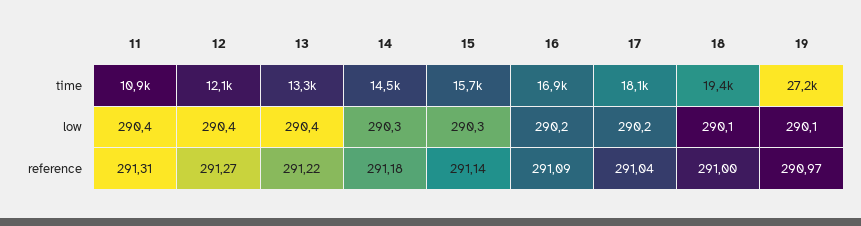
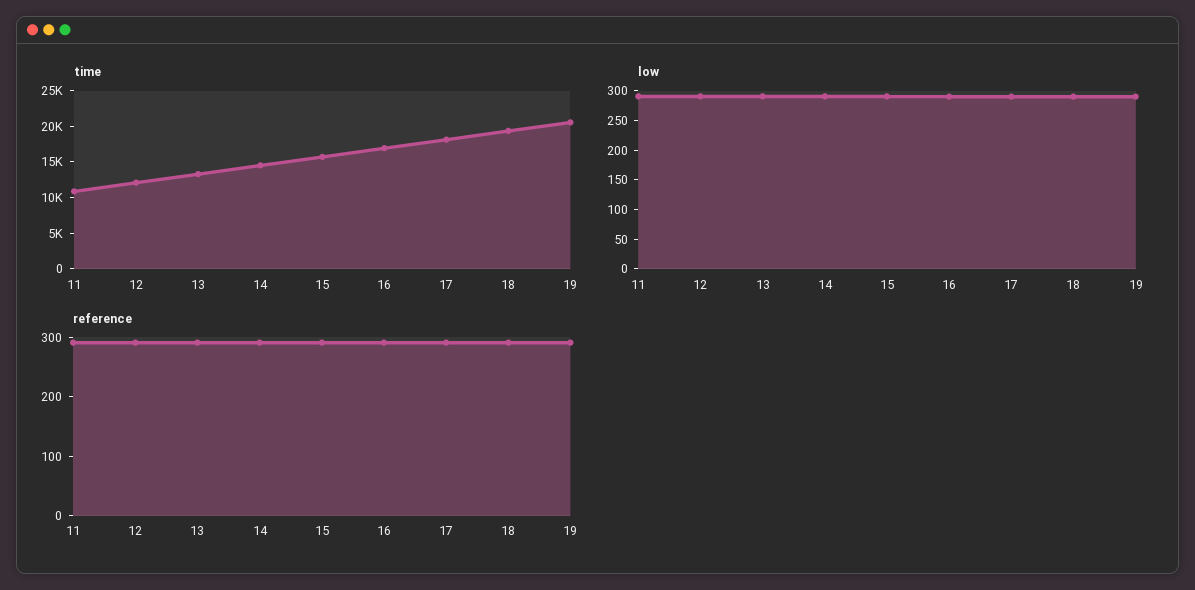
  {
    "time": {
      "11": 10900,
      "12": 12100,
      "13": 13300,
      "14": 14500,
      "15": 15700,
      "16": 16900,
      "17": 18100,
      "18": 19400,
-     "19": 27200
+     "19": 20000
    },
    "low": {
      "11": 290.4,
      "12": 290.4,
      "13": 290.4,
      "14": 290.3,
      "15": 290.3,
      "16": 290.2,
      "17": 290.2,
      "18": 290.1,
      "19": 290.1
    },
    "reference": {
      "11": 291.31,
      "12": 291.27,
      "13": 291.22,
      "14": 291.18,
      "15": 291.14,
      "16": 291.09,
      "17": 291.04,
      "18": 291,
      "19": 290.97
    }
  }

